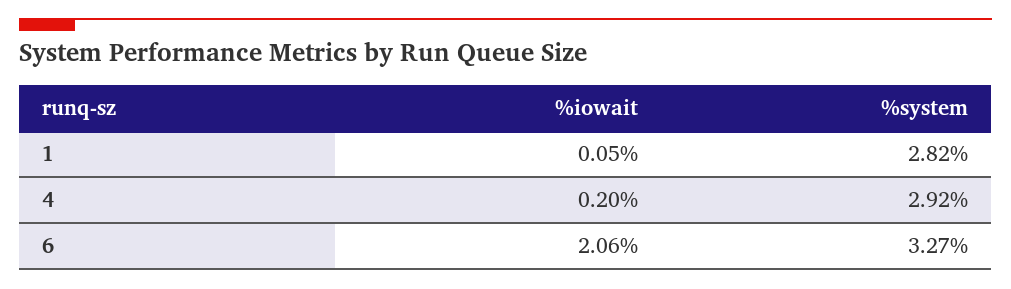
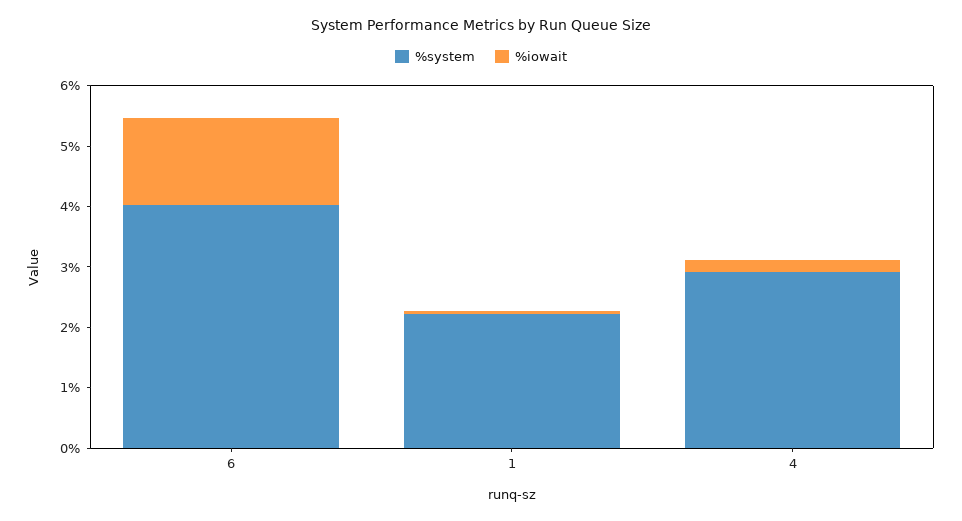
  {
    "%iowait": {
      "1": 0.05,
      "4": 0.2,
-     "6": 2.06
+     "6": 1.4
    },
    "%system": {
-     "1": 2.82,
+     "1": 2.2,
      "4": 2.92,
-     "6": 3.27
+     "6": 4
    }
  }

